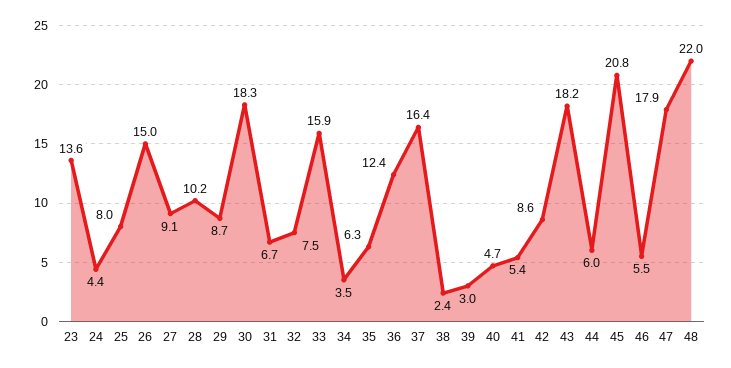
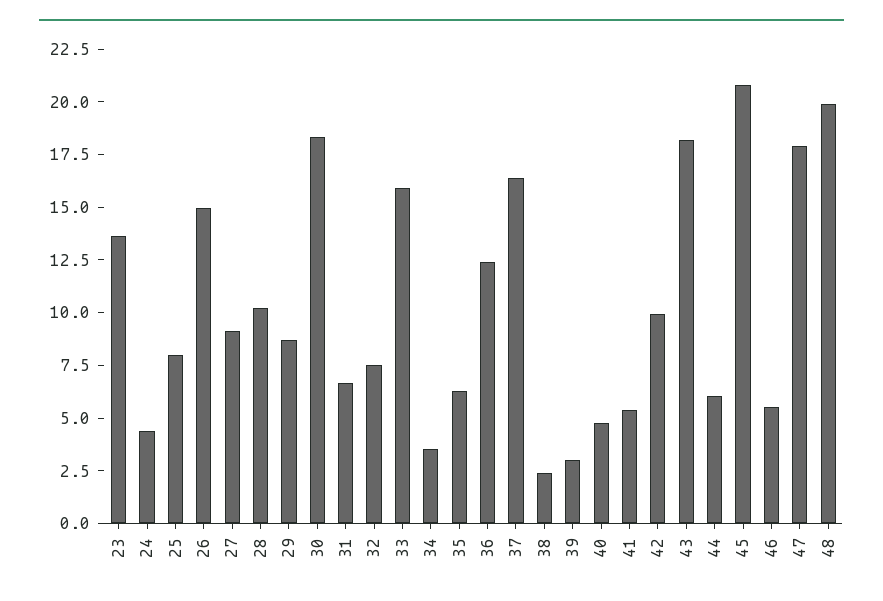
  {
    "23": 13.6,
    "24": 4.4,
    "25": 8,
    "26": 15,
    "27": 9.1,
    "28": 10.2,
    "29": 8.7,
    "30": 18.3,
    "31": 6.7,
    "32": 7.5,
    "33": 15.9,
    "34": 3.5,
    "35": 6.3,
    "36": 12.4,
    "37": 16.4,
    "38": 2.4,
    "39": 3,
    "40": 4.7,
    "41": 5.4,
-   "42": 8.6,
+   "42": 10,
    "43": 18.2,
    "44": 6,
    "45": 20.8,
    "46": 5.5,
    "47": 17.9,
-   "48": 22
+   "48": 20
  }

